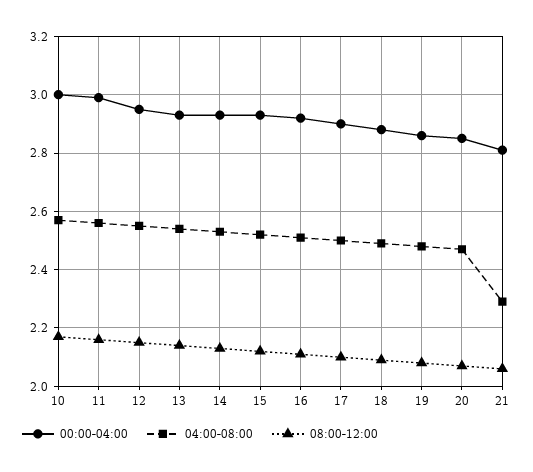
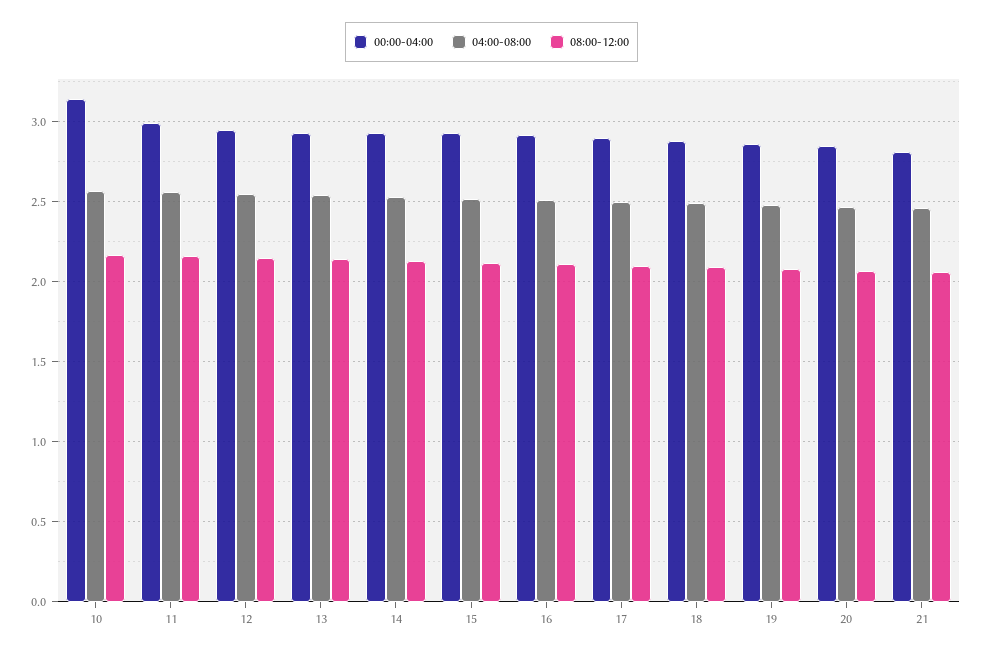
  {
    "00:00-04:00": {
-     "10": 3,
+     "10": 3.15,
      "11": 3,
      "12": 2.95,
      "13": 2.95,
      "14": 2.95,
      "15": 2.95,
      "16": 2.9,
      "17": 2.9,
      "18": 2.9,
      "19": 2.85,
      "20": 2.85,
      "21": 2.8
    },
    "04:00-08:00": {
      "10": 2.55,
      "11": 2.55,
      "12": 2.55,
      "13": 2.55,
      "14": 2.55,
      "15": 2.5,
      "16": 2.5,
      "17": 2.5,
      "18": 2.5,
      "19": 2.5,
      "20": 2.45,
-     "21": 2.3
+     "21": 2.45
    },
    "08:00-12:00": {
      "10": 2.15,
      "11": 2.15,
      "12": 2.15,
      "13": 2.15,
      "14": 2.15,
      "15": 2.1,
      "16": 2.1,
      "17": 2.1,
      "18": 2.1,
      "19": 2.1,
      "20": 2.05,
      "21": 2.05
    }
  }

